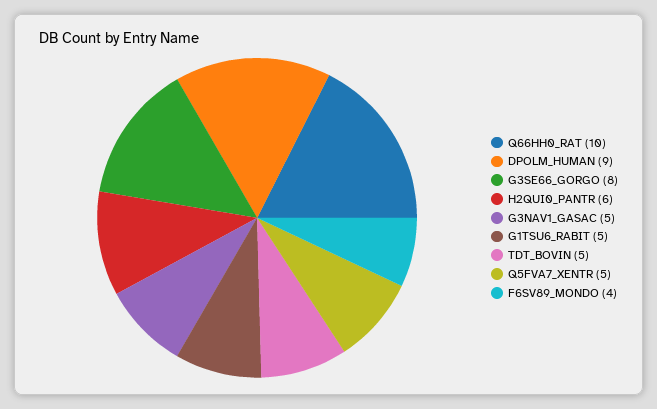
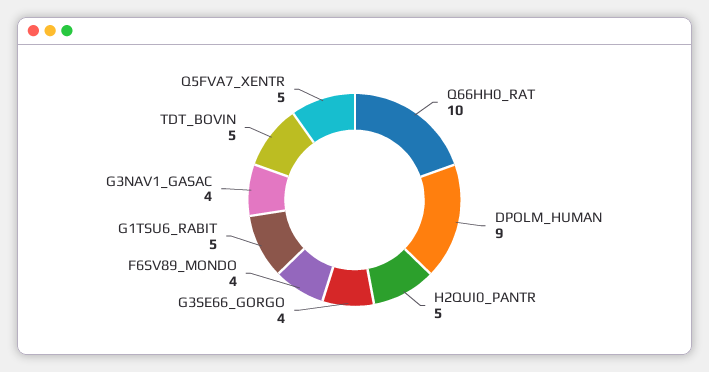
  {
    "Q66HH0_RAT": 10,
    "DPOLM_HUMAN": 9,
-   "G3SE66_GORGO": 8,
+   "G3SE66_GORGO": 4,
-   "H2QUI0_PANTR": 6,
+   "H2QUI0_PANTR": 5,
-   "G3NAV1_GASAC": 5,
+   "G3NAV1_GASAC": 4,
    "G1TSU6_RABIT": 5,
    "TDT_BOVIN": 5,
    "Q5FVA7_XENTR": 5,
    "F6SV89_MONDO": 4
  }

